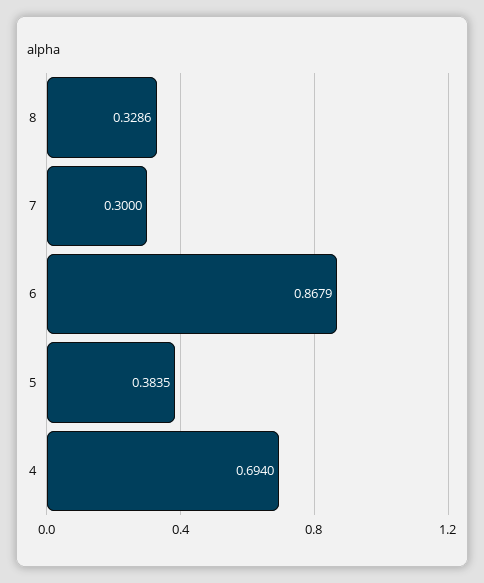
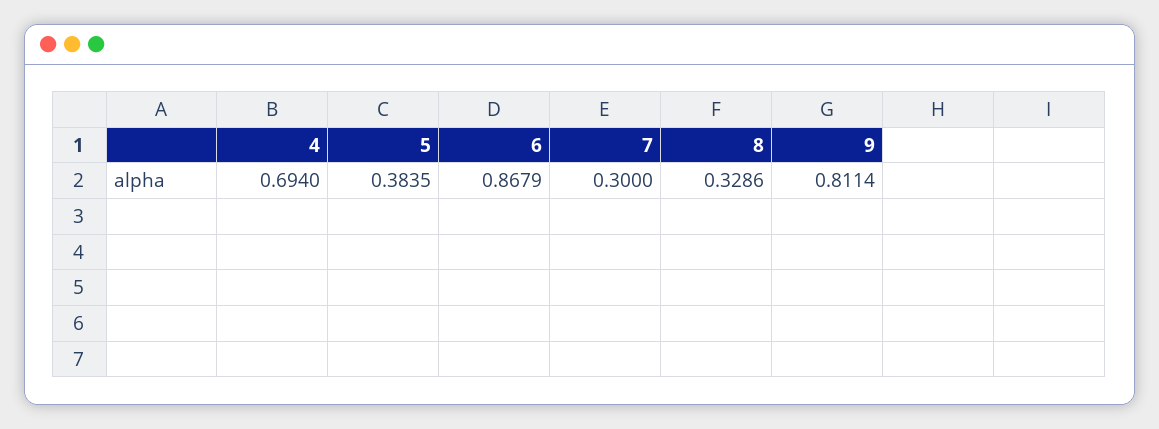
  {
    "8": 0.3286,
    "7": 0.3,
    "6": 0.8679,
    "5": 0.3835,
-   "4": 0.694
+   "4": 0.694,
+   "9": 0.8114
  }

